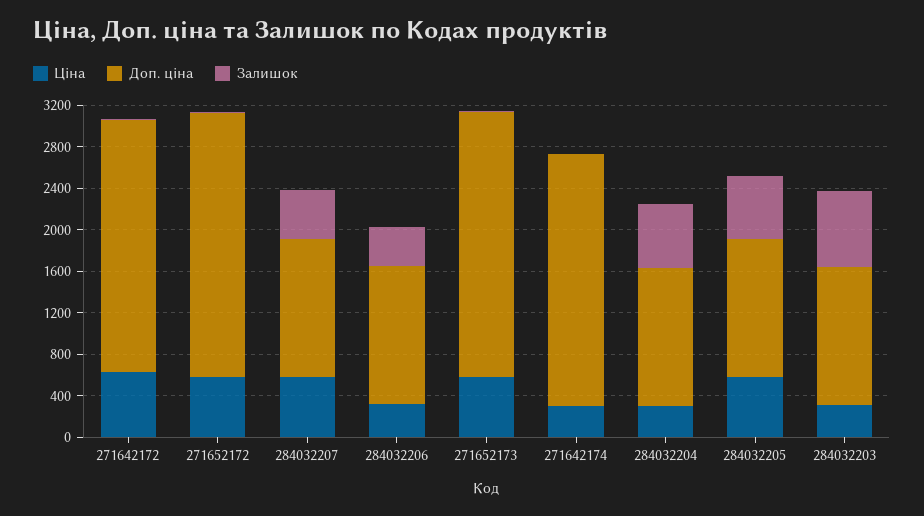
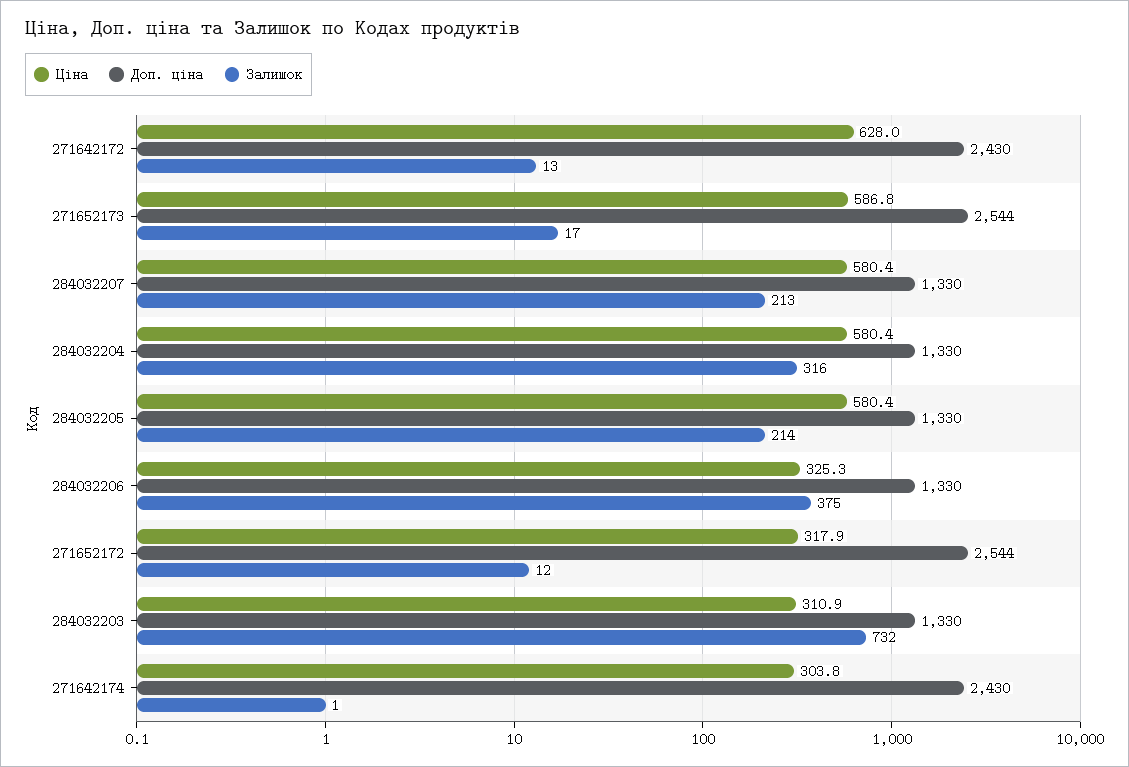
  {
    "Ціна": {
      "271642172": 628,
-     "271652172": 600,
+     "271652172": 317.9,
      "284032207": 580.4,
      "284032206": 325.3,
      "271652173": 586.8,
      "271642174": 303.8,
-     "284032204": 300,
+     "284032204": 580.4,
      "284032205": 580.4,
      "284032203": 310.9
    },
    "Доп. ціна": {
      "271642172": 2430,
      "271652172": 2544,
      "284032207": 1330,
      "284032206": 1330,
      "271652173": 2544,
      "271642174": 2430,
      "284032204": 1330,
      "284032205": 1330,
      "284032203": 1330
    },
    "Залишок": {
      "271642172": 13,
      "271652172": 12,
-     "284032207": 500,
+     "284032207": 213,
      "284032206": 375,
      "271652173": 17,
      "271642174": 1,
-     "284032204": 600,
+     "284032204": 316,
-     "284032205": 600,
+     "284032205": 214,
      "284032203": 732
    }
  }

